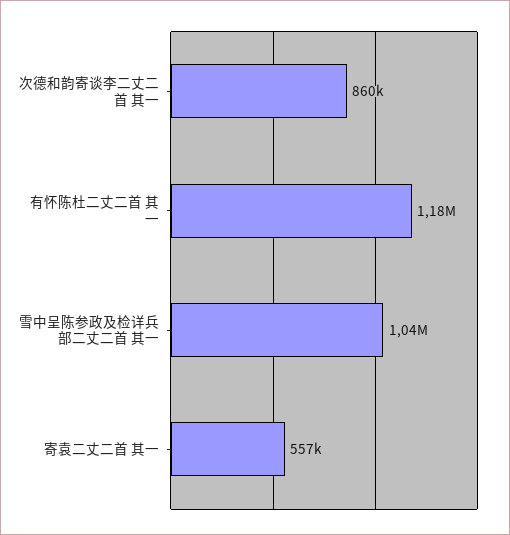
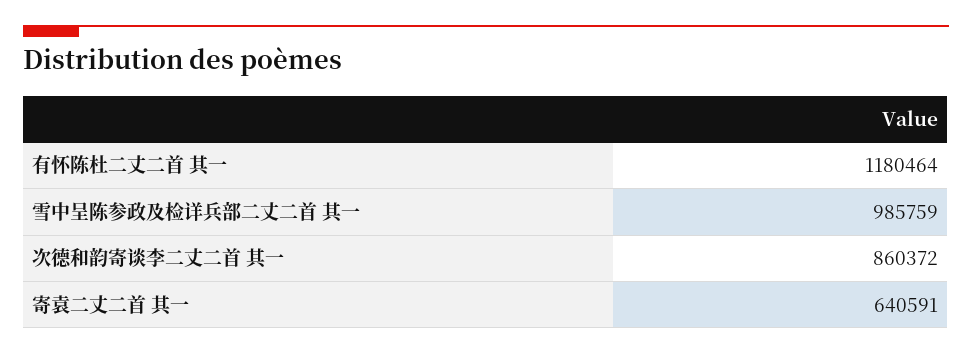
  {
    "次德和韵寄谈李二丈二首 其一": 860372,
    "有怀陈杜二丈二首 其一": 1180464,
-   "雪中呈陈参政及检详兵部二丈二首 其一": 1040000,
+   "雪中呈陈参政及检详兵部二丈二首 其一": 985759,
-   "寄袁二丈二首 其一": 557000
+   "寄袁二丈二首 其一": 640591
  }

